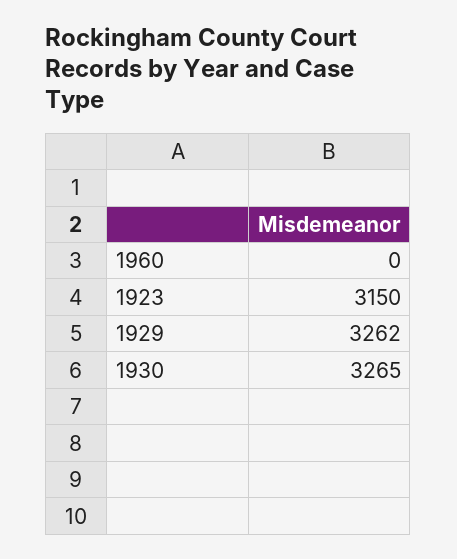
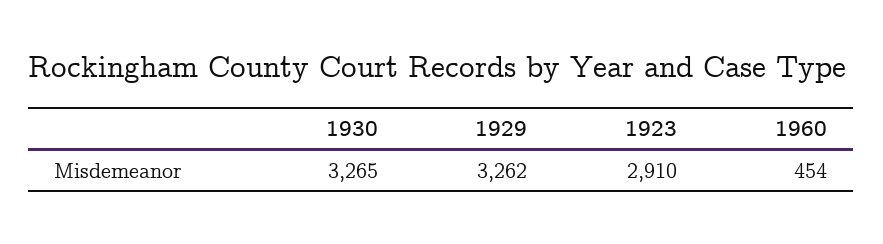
  {
-   "1960": 0,
+   "1960": 454,
-   "1923": 3150,
+   "1923": 2910,
    "1929": 3262,
    "1930": 3265
  }

